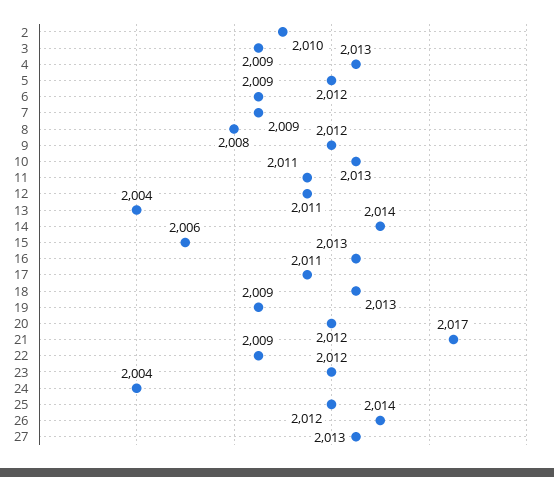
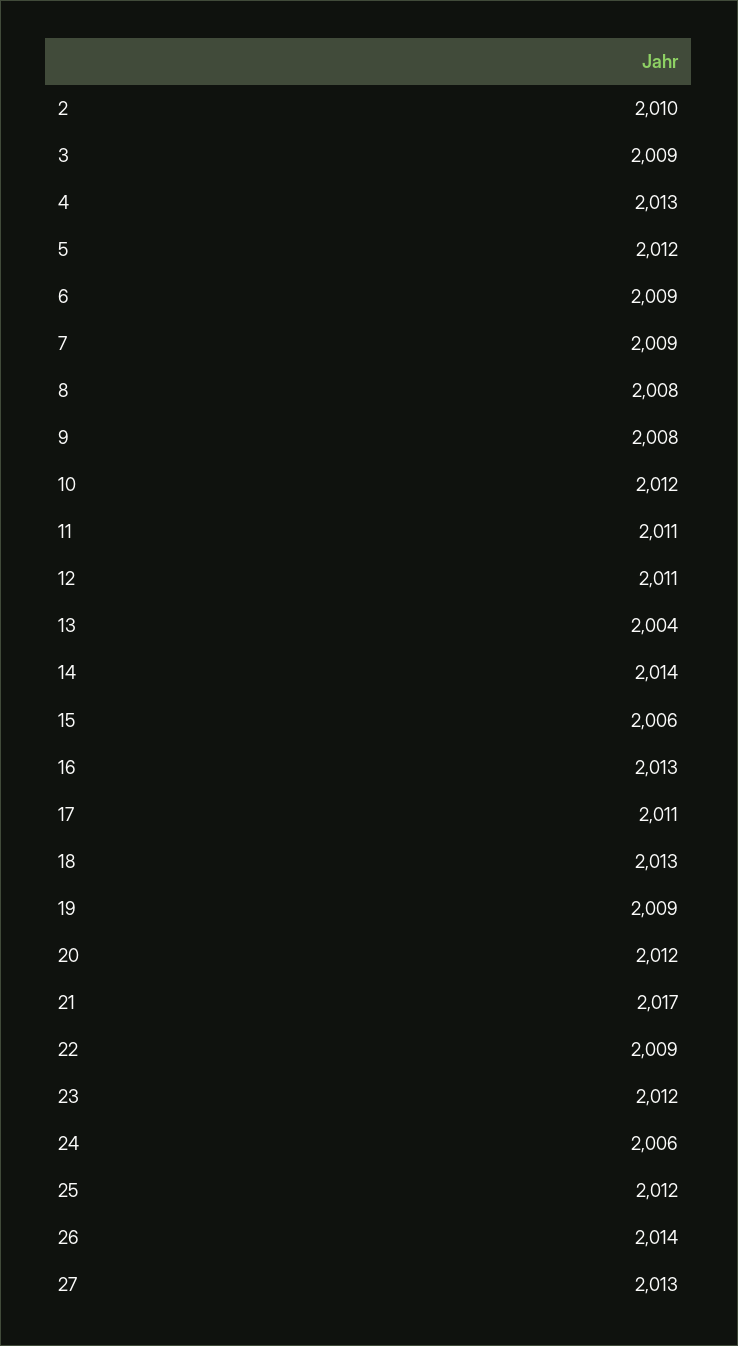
  {
    "2": 2010,
    "3": 2009,
    "4": 2013,
    "5": 2012,
    "6": 2009,
    "7": 2009,
    "8": 2008,
-   "9": 2012,
+   "9": 2008,
-   "10": 2013,
+   "10": 2012,
    "11": 2011,
    "12": 2011,
    "13": 2004,
    "14": 2014,
    "15": 2006,
    "16": 2013,
    "17": 2011,
    "18": 2013,
    "19": 2009,
    "20": 2012,
    "21": 2017,
    "22": 2009,
    "23": 2012,
-   "24": 2004,
+   "24": 2006,
    "25": 2012,
    "26": 2014,
    "27": 2013
  }

